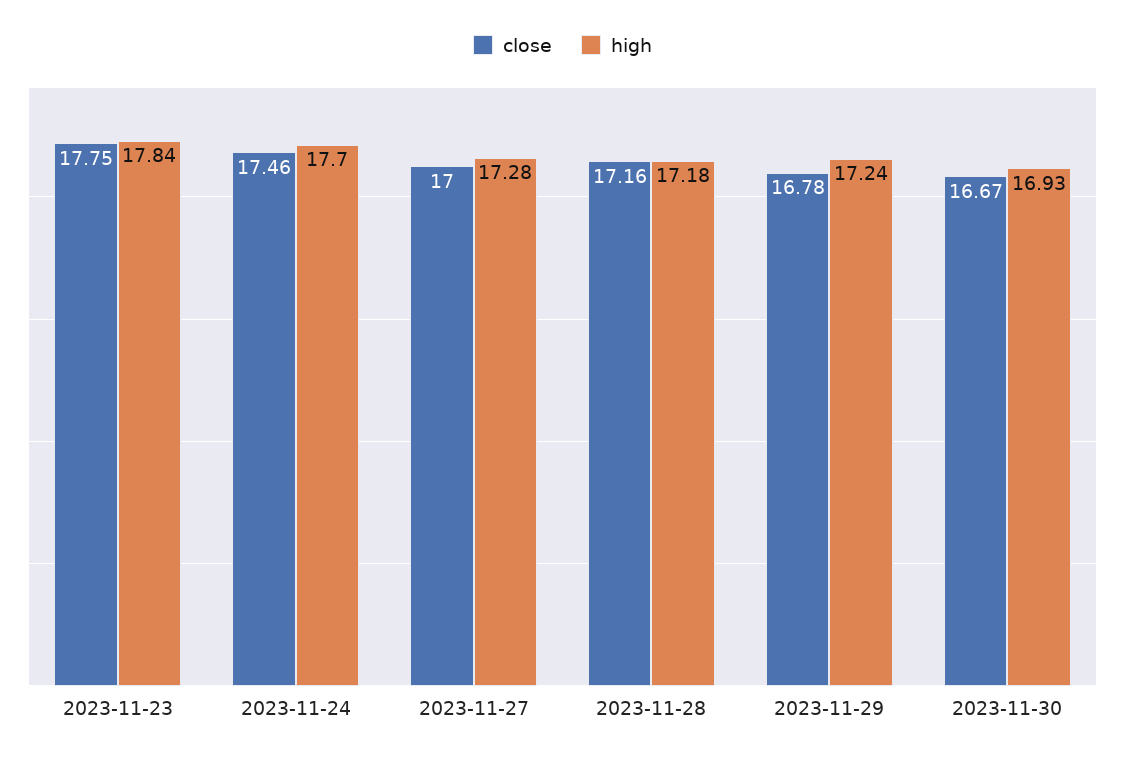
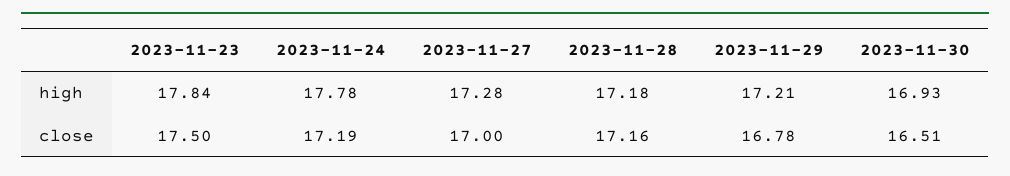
  {
    "close": {
-     "2023-11-23": 17.75,
+     "2023-11-23": 17.5,
-     "2023-11-24": 17.46,
+     "2023-11-24": 17.19,
      "2023-11-27": 17,
      "2023-11-28": 17.16,
      "2023-11-29": 16.78,
-     "2023-11-30": 16.67
+     "2023-11-30": 16.51
    },
    "high": {
      "2023-11-23": 17.84,
-     "2023-11-24": 17.7,
+     "2023-11-24": 17.78,
      "2023-11-27": 17.28,
      "2023-11-28": 17.18,
-     "2023-11-29": 17.24,
+     "2023-11-29": 17.21,
      "2023-11-30": 16.93
    }
  }

